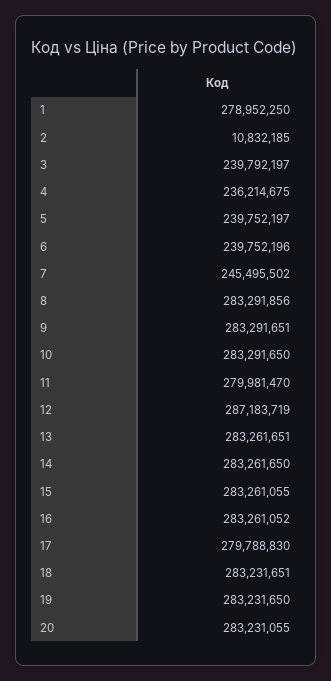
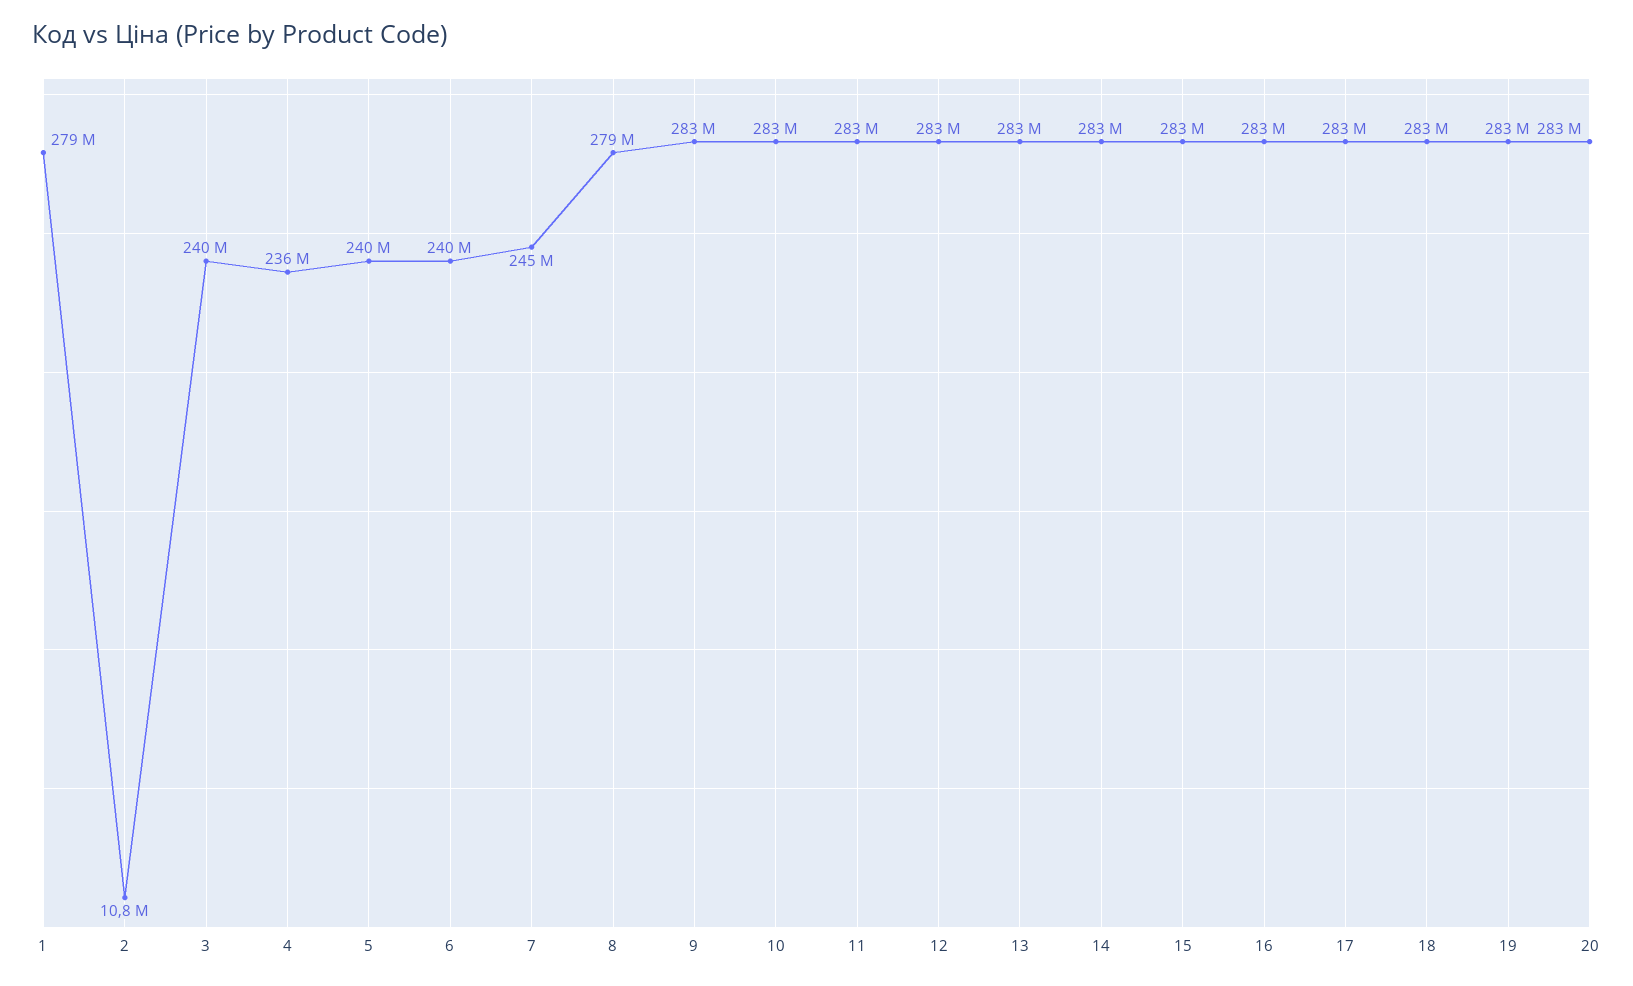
  {
    "1": 278952250,
    "2": 10832185,
    "3": 239792197,
    "4": 236214675,
    "5": 239752197,
    "6": 239752196,
    "7": 245495502,
-   "8": 283291856,
+   "8": 279000000,
    "9": 283291651,
    "10": 283291650,
-   "11": 279981470,
+   "11": 283000000,
-   "12": 287183719,
+   "12": 283000000,
    "13": 283261651,
    "14": 283261650,
    "15": 283261055,
    "16": 283261052,
-   "17": 279788830,
+   "17": 283000000,
    "18": 283231651,
    "19": 283231650,
    "20": 283231055
  }

